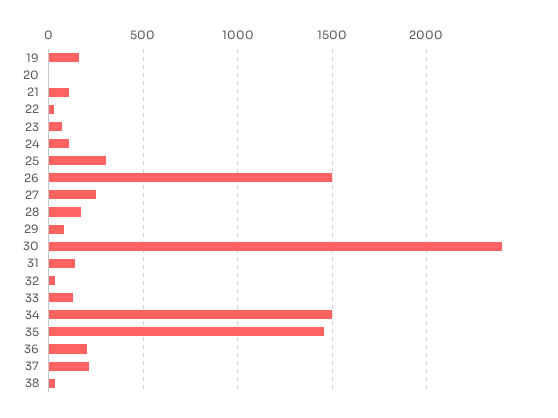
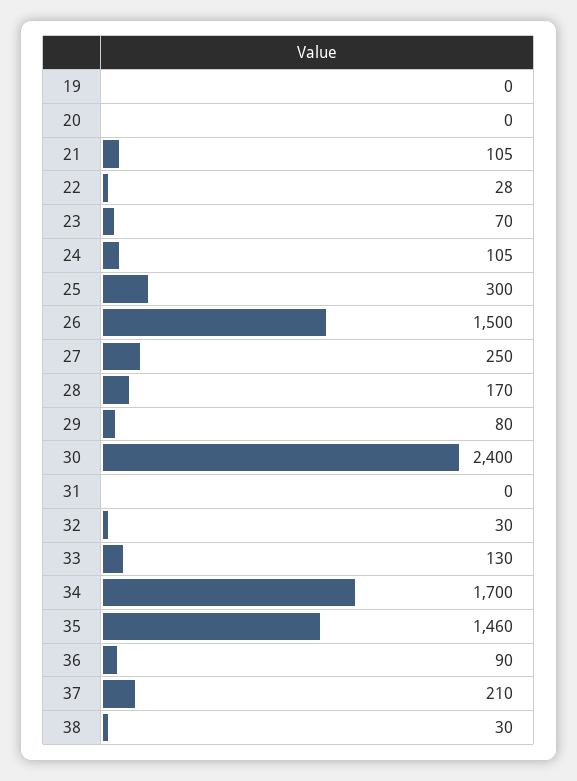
  {
-   "19": 150,
+   "19": 0,
    "20": 0,
    "21": 105,
    "22": 28,
    "23": 70,
    "24": 105,
    "25": 300,
    "26": 1500,
    "27": 250,
    "28": 170,
    "29": 80,
    "30": 2400,
-   "31": 150,
+   "31": 0,
    "32": 30,
    "33": 130,
-   "34": 1500,
+   "34": 1700,
    "35": 1460,
-   "36": 200,
+   "36": 90,
    "37": 210,
    "38": 30
  }

